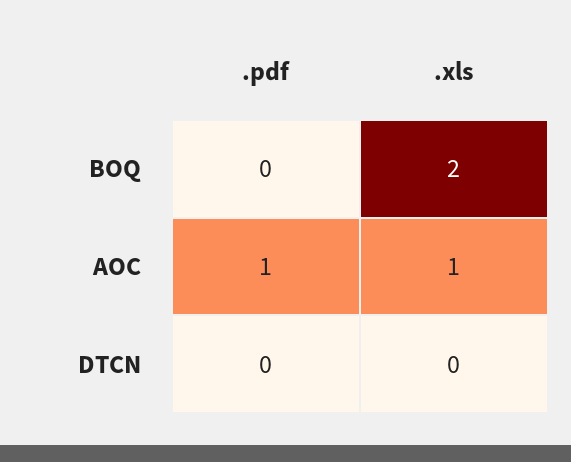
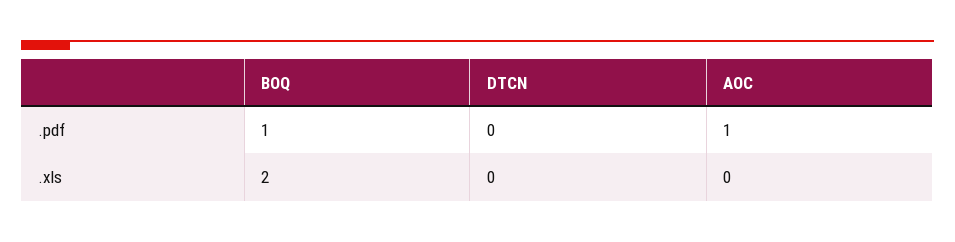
  {
    ".pdf": {
-     "BOQ": 0,
+     "BOQ": 1,
      "AOC": 1,
      "DTCN": 0
    },
    ".xls": {
      "BOQ": 2,
-     "AOC": 1,
+     "AOC": 0,
      "DTCN": 0
    }
  }

